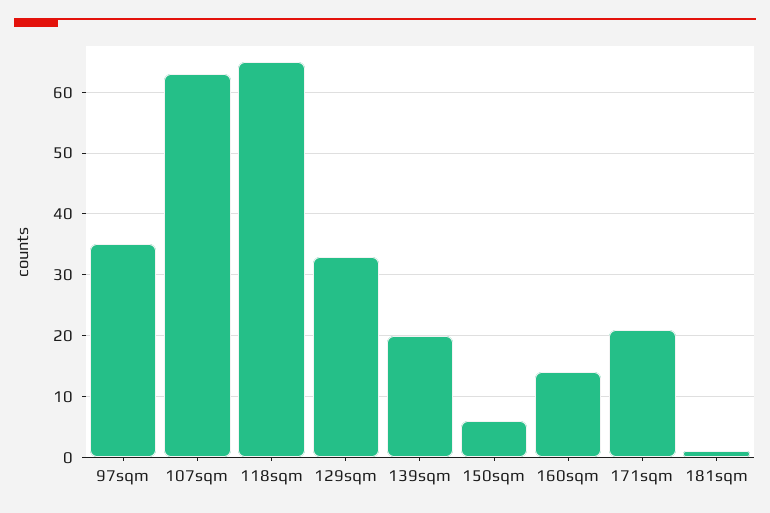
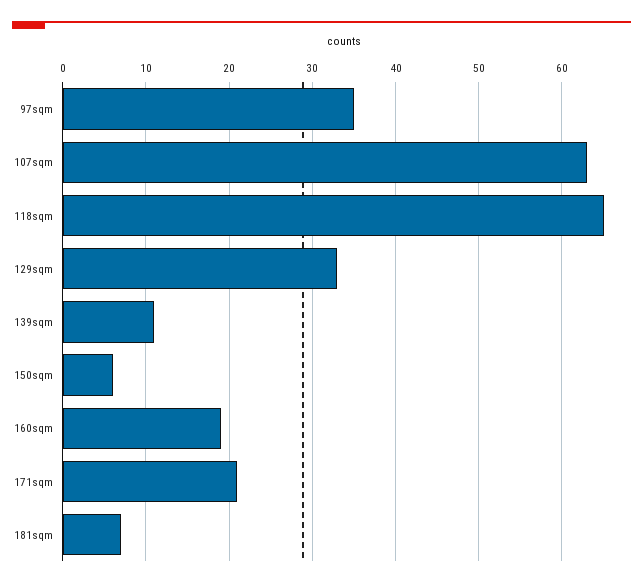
  {
    "97sqm": 35,
    "107sqm": 63,
    "118sqm": 65,
    "129sqm": 33,
-   "139sqm": 20,
+   "139sqm": 11,
    "150sqm": 6,
-   "160sqm": 14,
+   "160sqm": 19,
    "171sqm": 21,
-   "181sqm": 1
+   "181sqm": 7
  }

